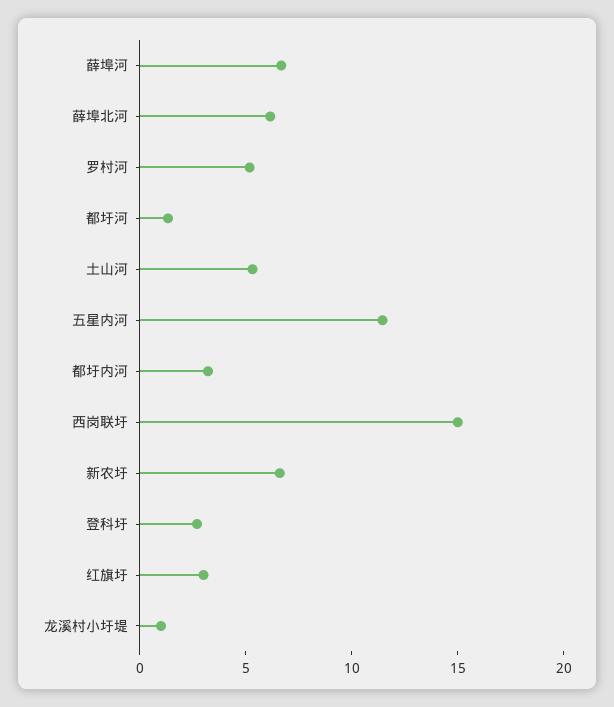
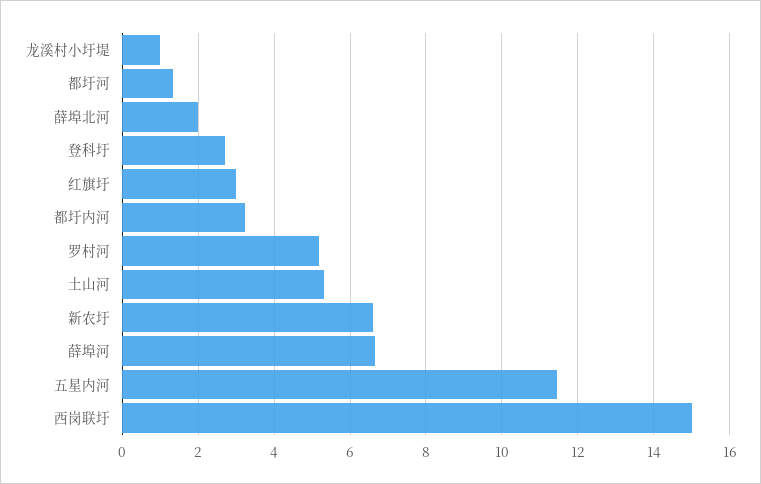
  {
    "薛埠河": 6.6,
-   "薛埠北河": 6,
+   "薛埠北河": 2,
    "罗村河": 5.2,
    "都圩河": 1.4,
    "土山河": 5.4,
    "五星内河": 11.4,
    "都圩内河": 3.2,
    "西岗联圩": 15,
    "新农圩": 6.6,
    "登科圩": 2.8,
    "红旗圩": 3,
    "龙溪村小圩堤": 1
  }

